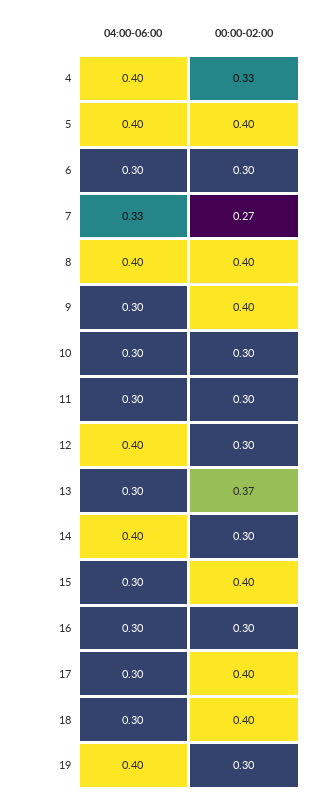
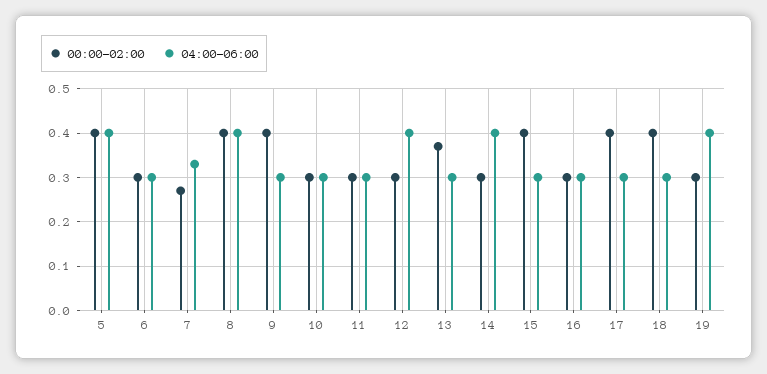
  {
    "04:00-06:00": {
-     "4": 0.4,
      "5": 0.4,
      "6": 0.3,
      "7": 0.33,
      "8": 0.4,
      "9": 0.3,
      "10": 0.3,
      "11": 0.3,
      "12": 0.4,
      "13": 0.3,
      "14": 0.4,
      "15": 0.3,
      "16": 0.3,
      "17": 0.3,
      "18": 0.3,
      "19": 0.4
    },
    "00:00-02:00": {
-     "4": 0.33,
      "5": 0.4,
      "6": 0.3,
      "7": 0.27,
      "8": 0.4,
      "9": 0.4,
      "10": 0.3,
      "11": 0.3,
      "12": 0.3,
      "13": 0.37,
      "14": 0.3,
      "15": 0.4,
      "16": 0.3,
      "17": 0.4,
      "18": 0.4,
      "19": 0.3
    }
  }

